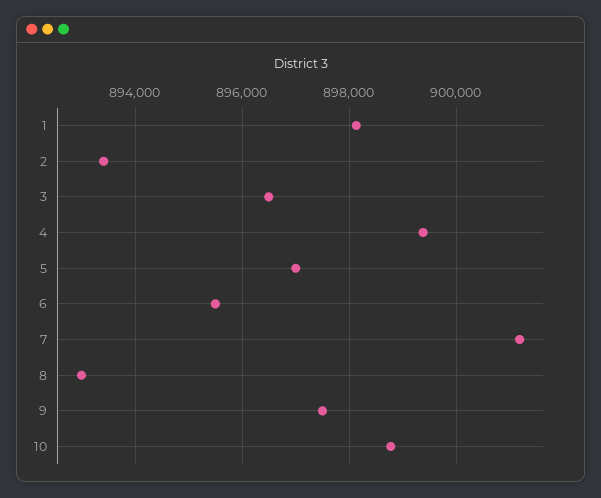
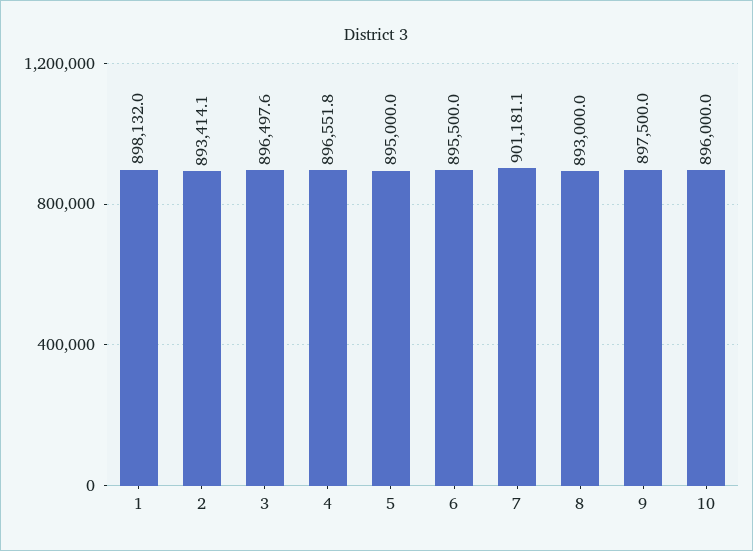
  {
    "1": 898132,
    "2": 893414.1,
    "3": 896497.6,
-   "4": 899400,
+   "4": 896551.8,
-   "5": 897000,
+   "5": 895000,
    "6": 895500,
    "7": 901181.1,
    "8": 893000,
    "9": 897500,
-   "10": 898800
+   "10": 896000
  }

